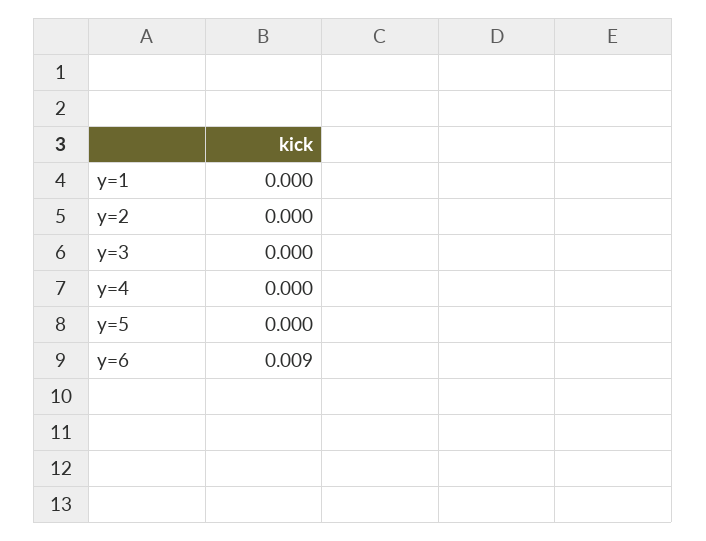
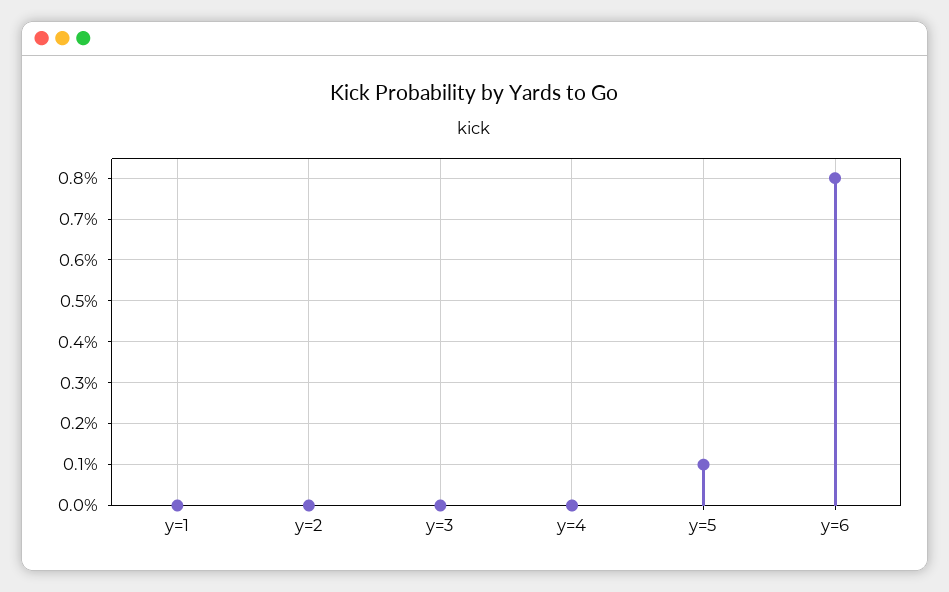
  {
    "y=1": 0,
    "y=2": 0,
    "y=3": 0,
    "y=4": 0,
-   "y=5": 0,
+   "y=5": 0.001,
-   "y=6": 0.009
+   "y=6": 0.008
  }

